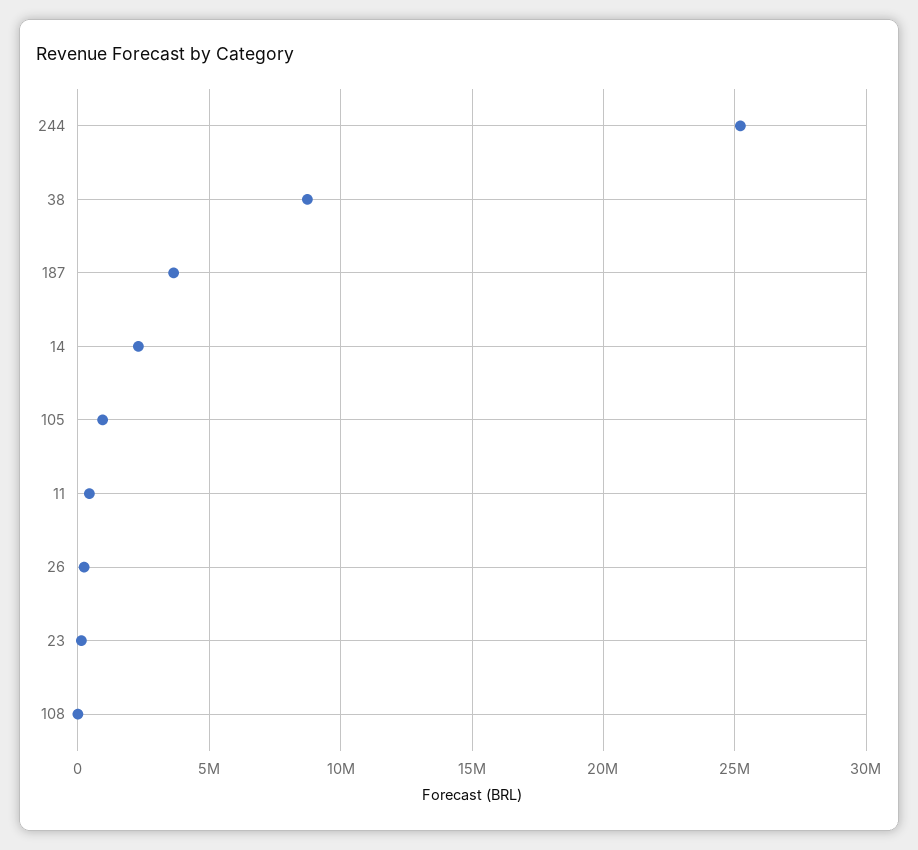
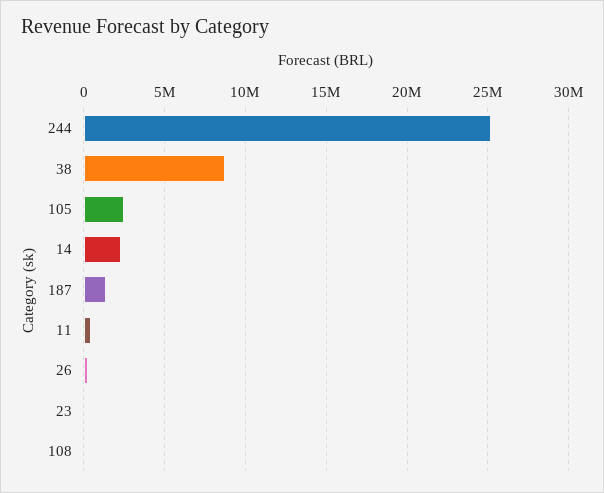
  {
    "244": 25000000,
    "38": 8500000,
-   "187": 3500000,
+   "187": 1500000,
    "14": 2500000,
-   "105": 1000000,
+   "105": 2500000,
    "11": 500000,
    "26": 0,
    "23": 0,
    "108": 0
  }

